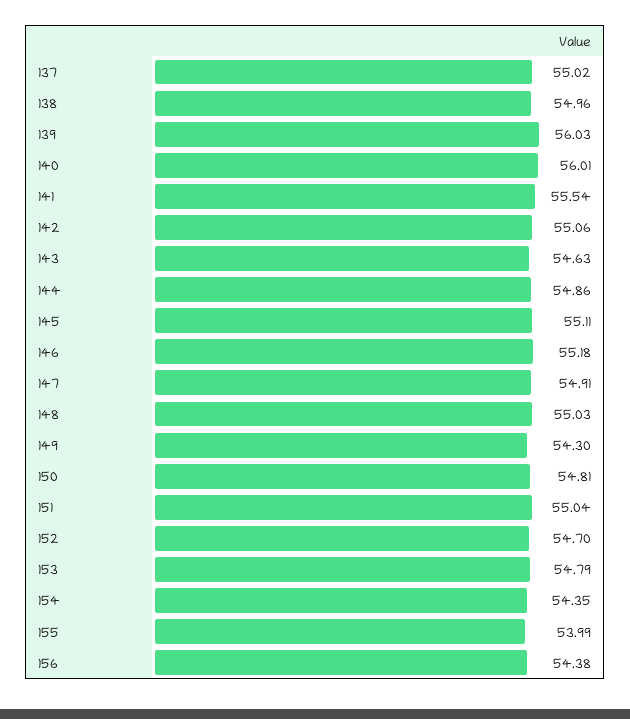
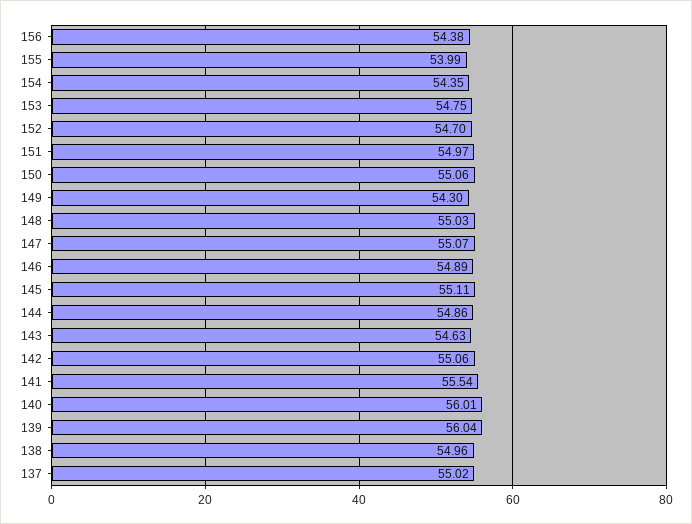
  {
    "137": 55.02,
    "138": 54.96,
-   "139": 56.03,
+   "139": 56.04,
    "140": 56.01,
    "141": 55.54,
    "142": 55.06,
    "143": 54.63,
    "144": 54.86,
    "145": 55.11,
-   "146": 55.18,
+   "146": 54.89,
-   "147": 54.91,
+   "147": 55.07,
    "148": 55.03,
    "149": 54.3,
-   "150": 54.81,
+   "150": 55.06,
-   "151": 55.04,
+   "151": 54.97,
    "152": 54.7,
-   "153": 54.79,
+   "153": 54.75,
    "154": 54.35,
    "155": 53.99,
    "156": 54.38
  }

